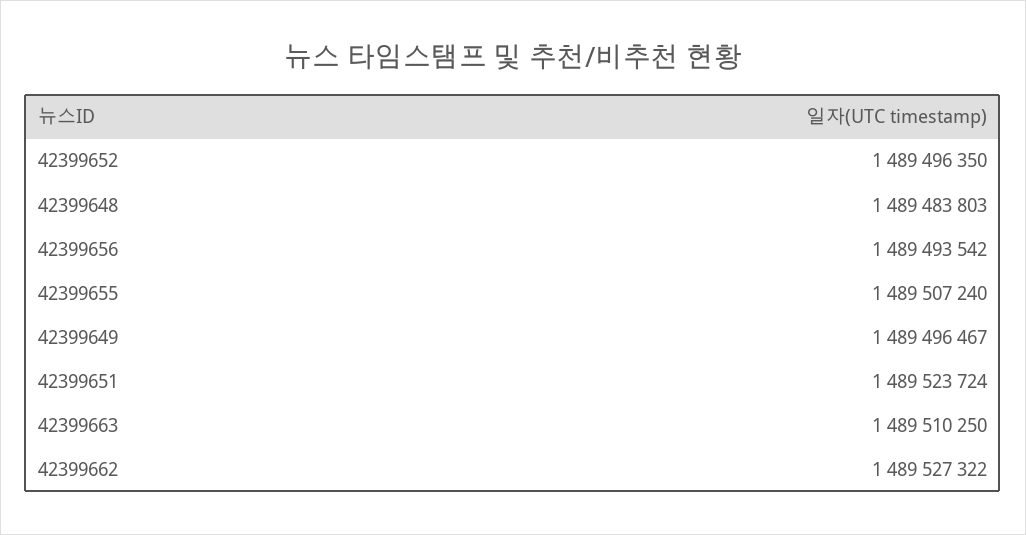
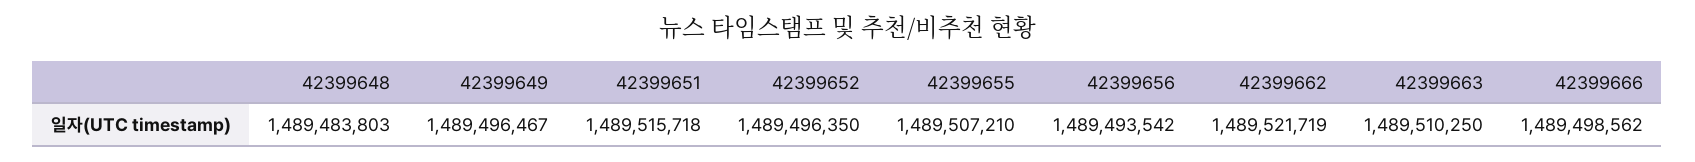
  {
    "42399652": 1489496350,
    "42399648": 1489483803,
    "42399656": 1489493542,
-   "42399655": 1489507240,
+   "42399655": 1489507210,
    "42399649": 1489496467,
-   "42399651": 1489523724,
+   "42399651": 1489515718,
    "42399663": 1489510250,
-   "42399662": 1489527322
+   "42399662": 1489521719,
+   "42399666": 1489498562
  }

